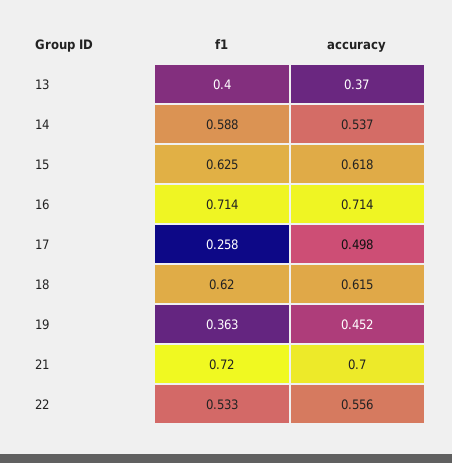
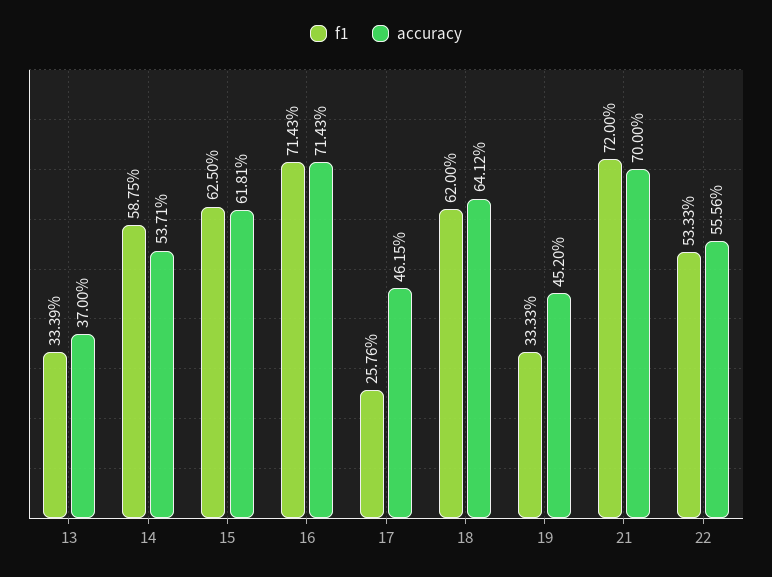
  {
    "f1": {
-     "13": 0.4,
+     "13": 0.3339,
      "14": 0.5875,
      "15": 0.625,
      "16": 0.7143,
      "17": 0.2576,
      "18": 0.62,
-     "19": 0.363,
+     "19": 0.3333,
      "21": 0.72,
      "22": 0.5333
    },
    "accuracy": {
      "13": 0.37,
      "14": 0.5371,
      "15": 0.6181,
      "16": 0.7143,
-     "17": 0.498,
+     "17": 0.4615,
-     "18": 0.615,
+     "18": 0.6412,
      "19": 0.452,
      "21": 0.7,
      "22": 0.5556
    }
  }

